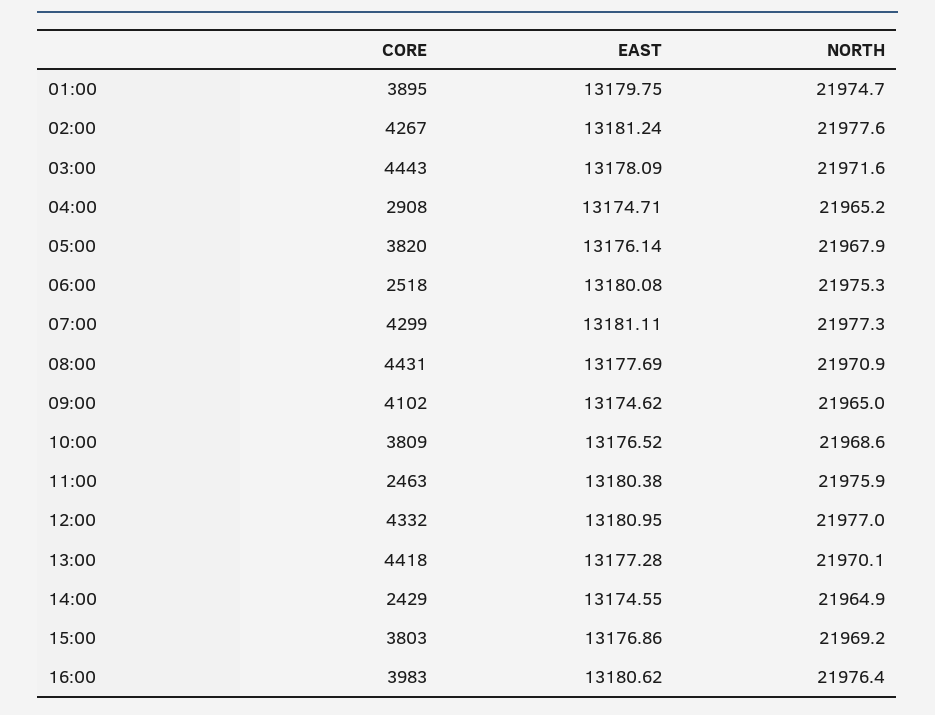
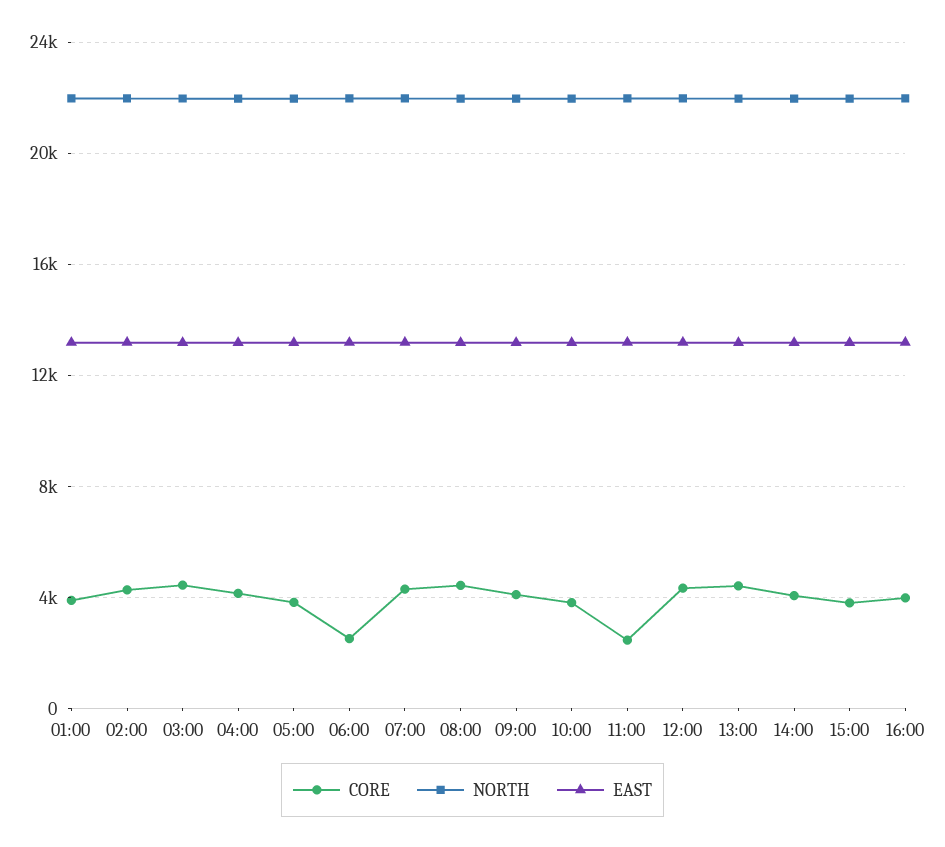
  {
    "CORE": {
      "01:00": 3895,
      "02:00": 4267,
      "03:00": 4443,
-     "04:00": 2908,
+     "04:00": 4000,
      "05:00": 3820,
      "06:00": 2518,
      "07:00": 4299,
      "08:00": 4431,
      "09:00": 4102,
      "10:00": 3809,
      "11:00": 2463,
      "12:00": 4332,
      "13:00": 4418,
-     "14:00": 2429,
+     "14:00": 4000,
      "15:00": 3803,
      "16:00": 3983
    },
    "EAST": {
      "01:00": 13179.75,
      "02:00": 13181.24,
      "03:00": 13178.09,
      "04:00": 13174.71,
      "05:00": 13176.14,
      "06:00": 13180.08,
      "07:00": 13181.11,
      "08:00": 13177.69,
      "09:00": 13174.62,
      "10:00": 13176.52,
      "11:00": 13180.38,
      "12:00": 13180.95,
      "13:00": 13177.28,
      "14:00": 13174.55,
      "15:00": 13176.86,
      "16:00": 13180.62
    },
    "NORTH": {
      "01:00": 21974.7,
      "02:00": 21977.6,
      "03:00": 21971.6,
      "04:00": 21965.2,
      "05:00": 21967.9,
      "06:00": 21975.3,
      "07:00": 21977.3,
      "08:00": 21970.9,
      "09:00": 21965,
      "10:00": 21968.6,
      "11:00": 21975.9,
      "12:00": 21977,
      "13:00": 21970.1,
      "14:00": 21964.9,
      "15:00": 21969.2,
      "16:00": 21976.4
    }
  }

